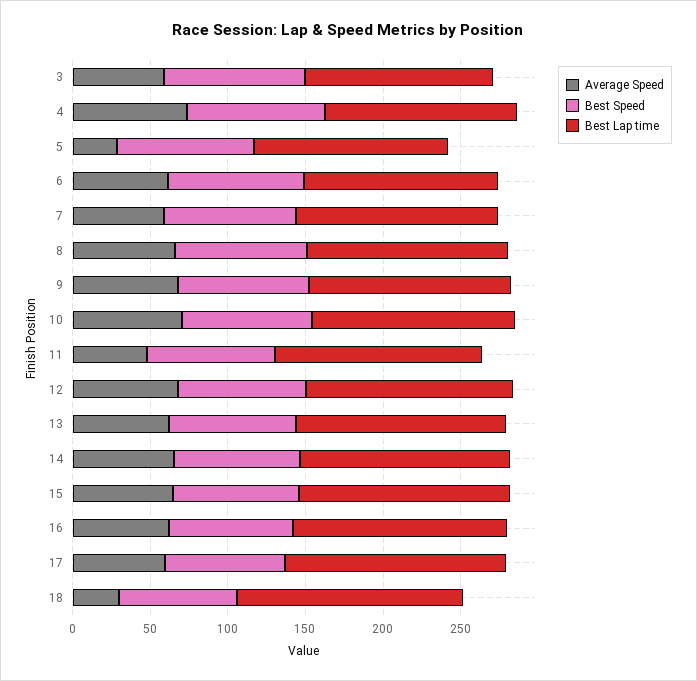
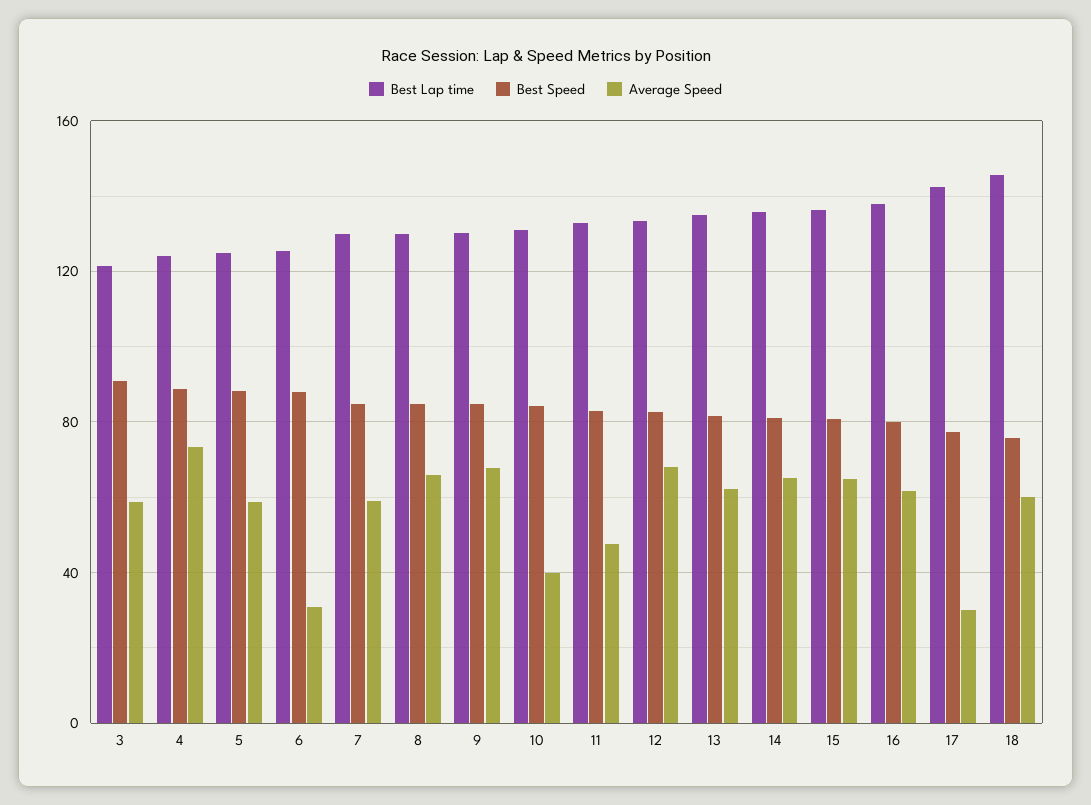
  {
    "Average Speed": {
      "3": 60,
      "4": 75,
-     "5": 30,
+     "5": 60,
-     "6": 60,
+     "6": 30,
      "7": 60,
      "8": 65,
      "9": 70,
-     "10": 70,
+     "10": 40,
      "11": 50,
      "12": 70,
      "13": 60,
      "14": 65,
      "15": 65,
      "16": 60,
-     "17": 60,
+     "17": 30,
-     "18": 30
+     "18": 60
    },
    "Best Speed": {
      "3": 90,
      "4": 90,
      "5": 90,
      "6": 90,
      "7": 85,
      "8": 85,
      "9": 85,
      "10": 85,
      "11": 85,
      "12": 85,
      "13": 80,
      "14": 80,
      "15": 80,
      "16": 80,
      "17": 75,
      "18": 75
    },
    "Best Lap time": {
      "3": 120,
      "4": 125,
      "5": 125,
      "6": 125,
      "7": 130,
      "8": 130,
      "9": 130,
      "10": 130,
      "11": 135,
      "12": 135,
      "13": 135,
      "14": 135,
      "15": 135,
      "16": 140,
      "17": 140,
      "18": 145
    }
  }

